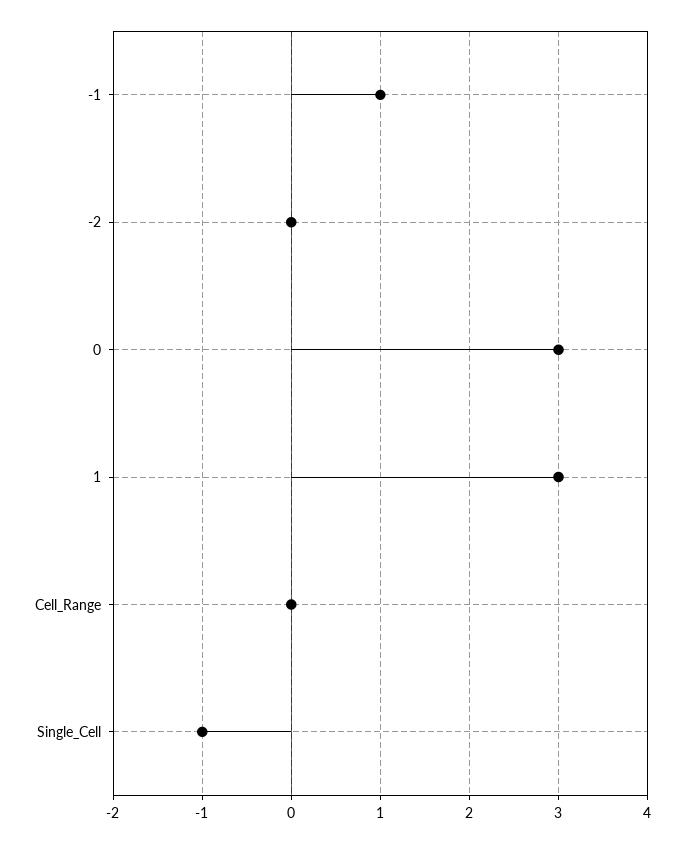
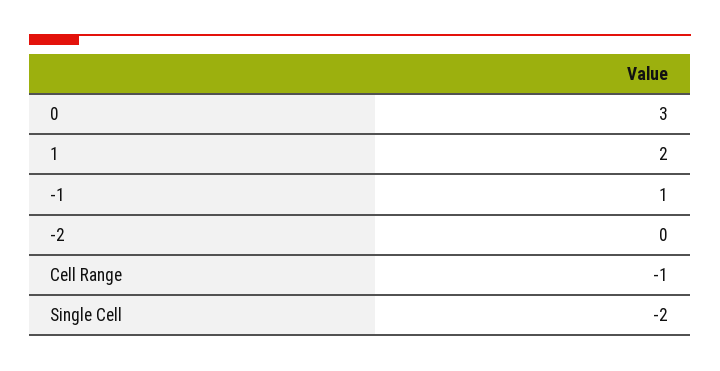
  {
    "-1": 1,
    "-2": 0,
    "0": 3,
-   "1": 3,
+   "1": 2,
-   "Cell_Range": 0,
+   "Cell_Range": -1,
-   "Single_Cell": -1
+   "Single_Cell": -2
  }

